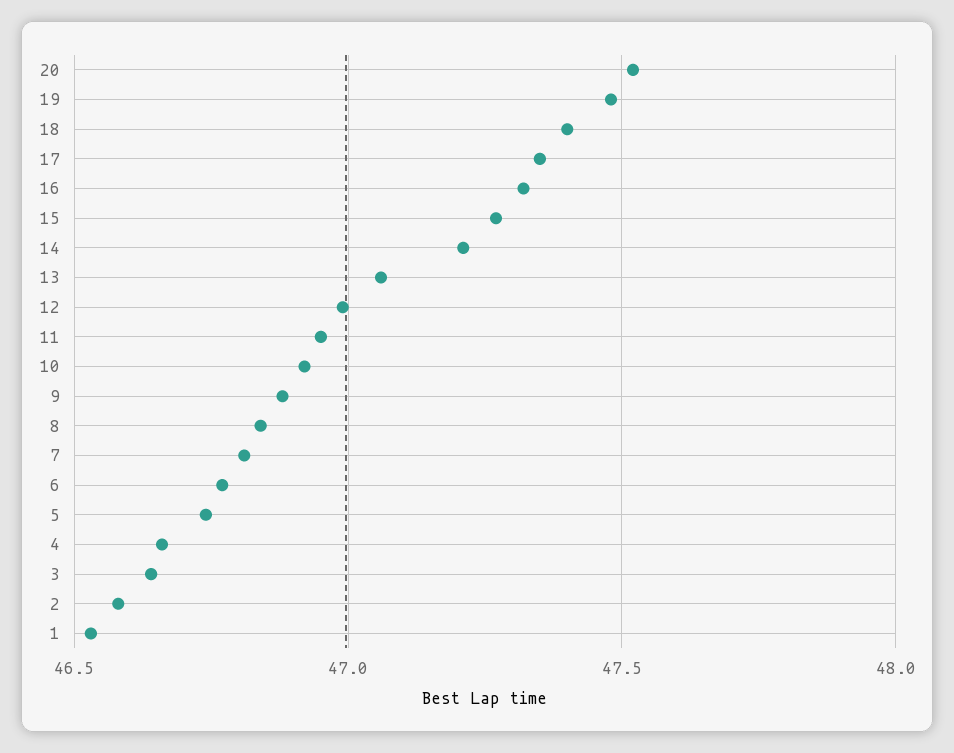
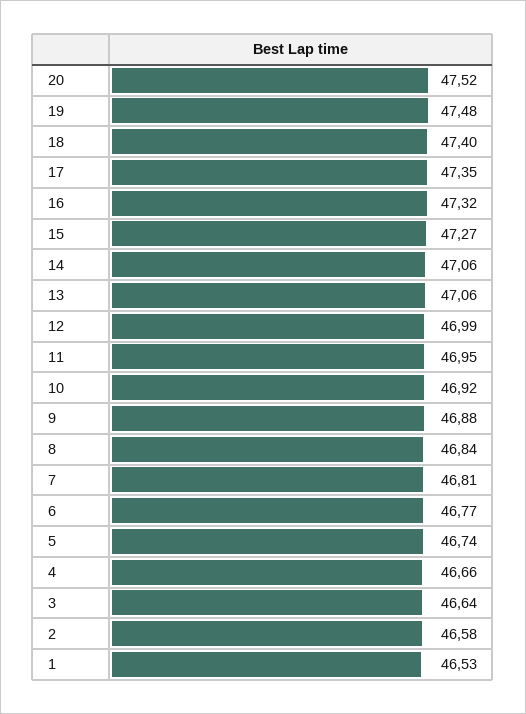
  {
    "20": 47.52,
    "19": 47.48,
    "18": 47.4,
    "17": 47.35,
    "16": 47.32,
    "15": 47.27,
-   "14": 47.2,
+   "14": 47.06,
    "13": 47.06,
    "12": 46.99,
    "11": 46.95,
    "10": 46.92,
    "9": 46.88,
    "8": 46.84,
    "7": 46.81,
    "6": 46.77,
    "5": 46.74,
    "4": 46.66,
    "3": 46.64,
    "2": 46.58,
    "1": 46.53
  }

